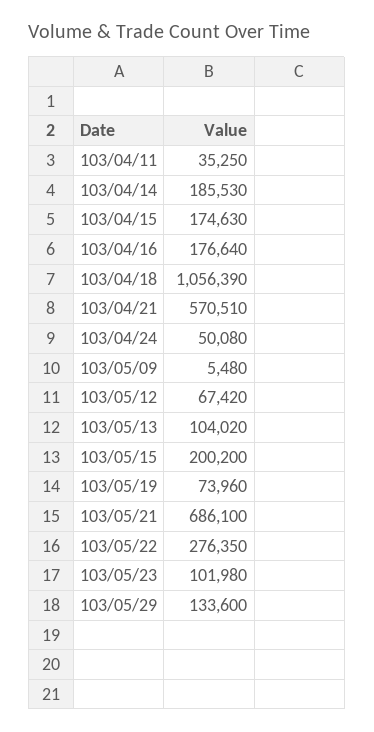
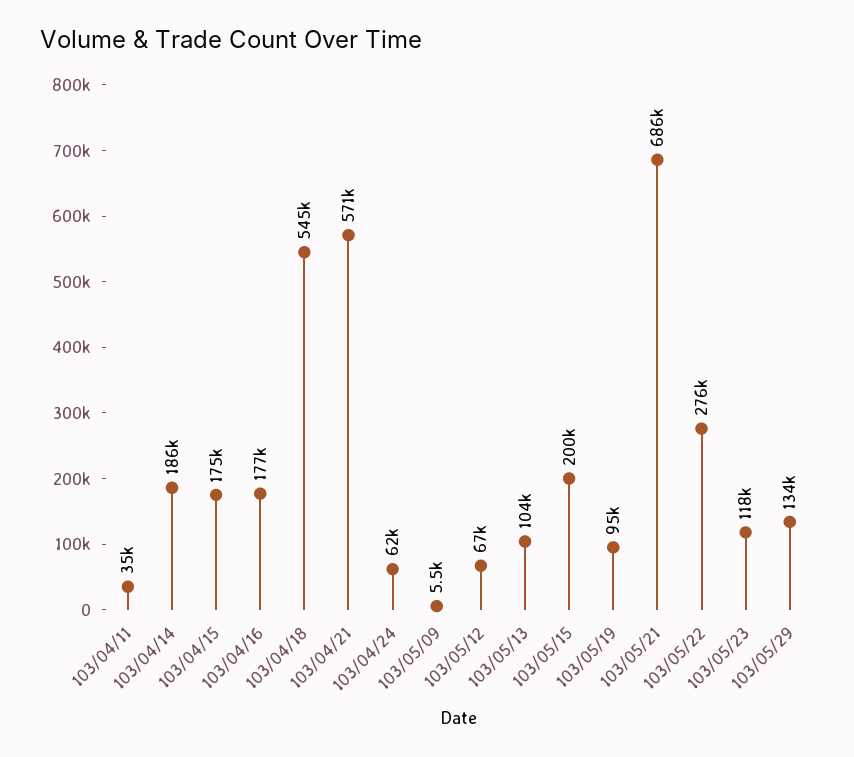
  {
    "103/04/11": 35250,
    "103/04/14": 185530,
    "103/04/15": 174630,
    "103/04/16": 176640,
-   "103/04/18": 1056390,
+   "103/04/18": 545000,
    "103/04/21": 570510,
-   "103/04/24": 50080,
+   "103/04/24": 62000,
    "103/05/09": 5480,
    "103/05/12": 67420,
    "103/05/13": 104020,
    "103/05/15": 200200,
-   "103/05/19": 73960,
+   "103/05/19": 95000,
    "103/05/21": 686100,
    "103/05/22": 276350,
-   "103/05/23": 101980,
+   "103/05/23": 118000,
    "103/05/29": 133600
  }

